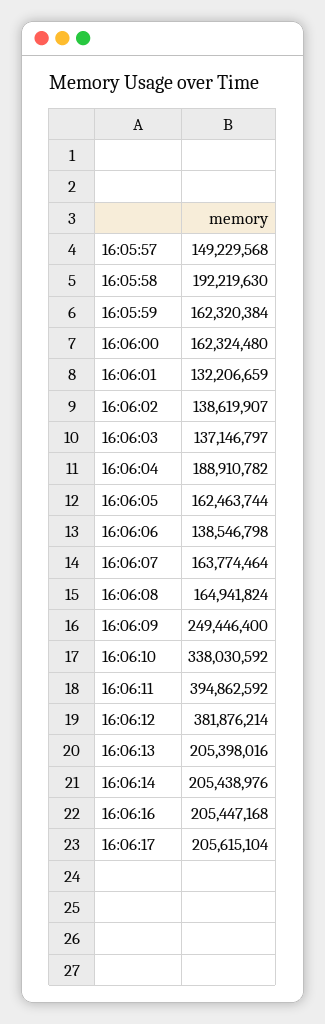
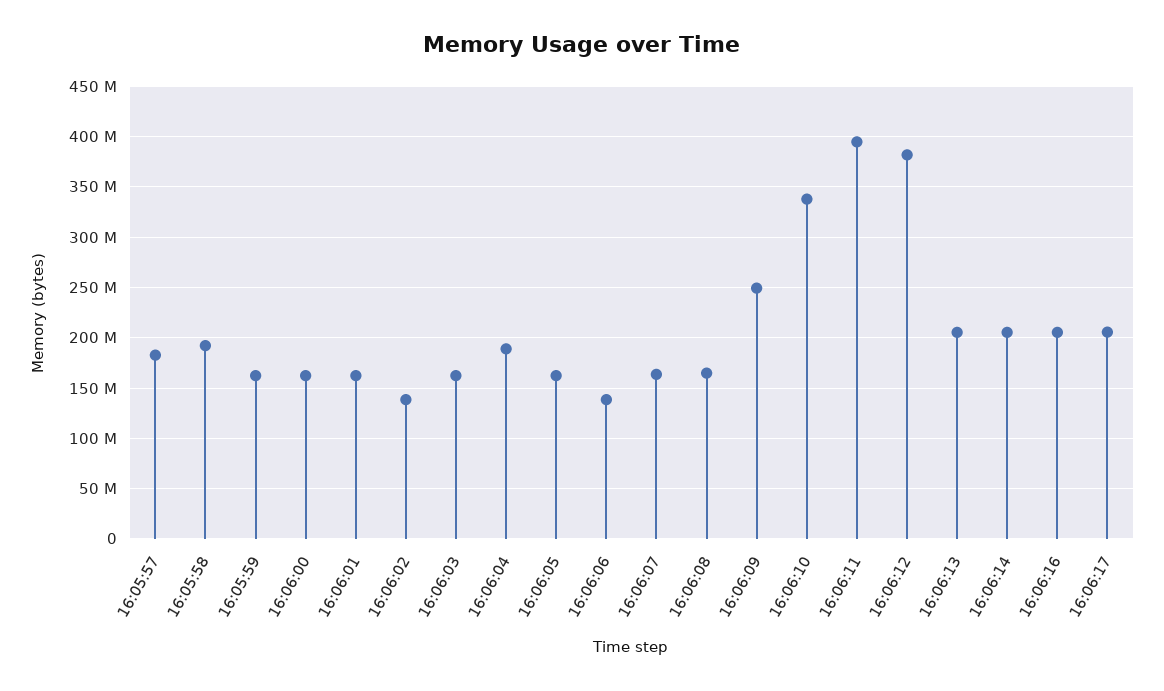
  {
-   "16:05:57": 149229568,
+   "16:05:57": 180000000,
    "16:05:58": 192219630,
    "16:05:59": 162320384,
    "16:06:00": 162324480,
-   "16:06:01": 132206659,
+   "16:06:01": 160000000,
    "16:06:02": 138619907,
-   "16:06:03": 137146797,
+   "16:06:03": 160000000,
    "16:06:04": 188910782,
    "16:06:05": 162463744,
    "16:06:06": 138546798,
    "16:06:07": 163774464,
    "16:06:08": 164941824,
    "16:06:09": 249446400,
    "16:06:10": 338030592,
    "16:06:11": 394862592,
    "16:06:12": 381876214,
    "16:06:13": 205398016,
    "16:06:14": 205438976,
    "16:06:16": 205447168,
    "16:06:17": 205615104
  }

